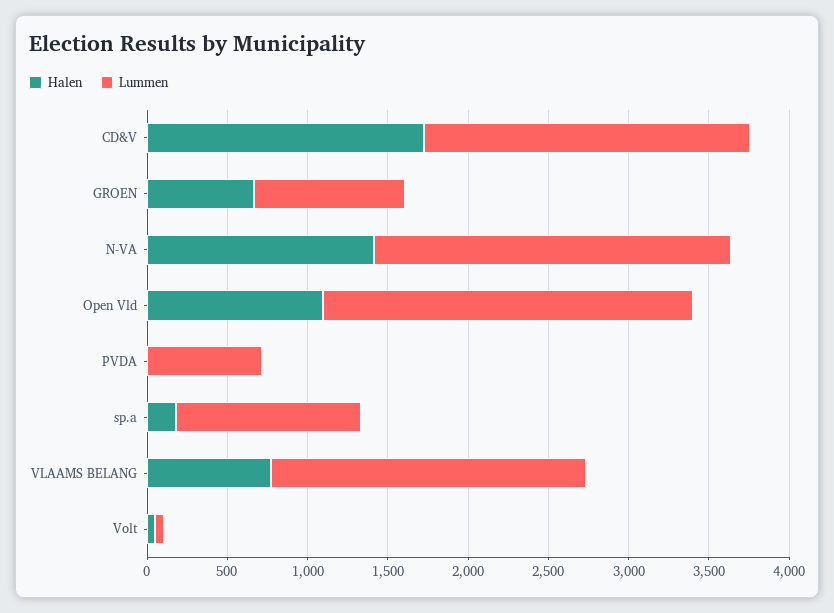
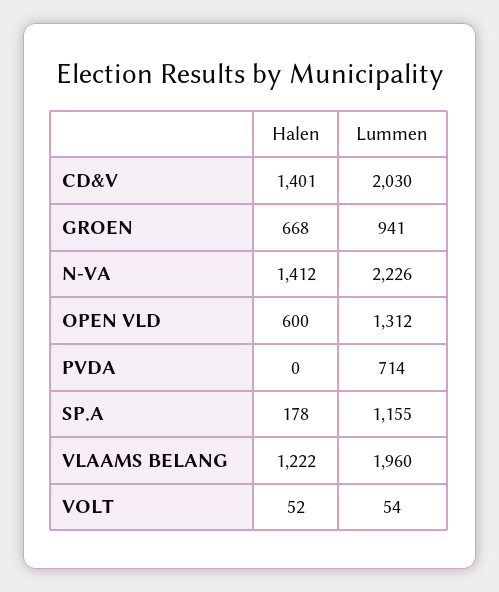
  {
    "Halen": {
-     "CD&V": 1700,
+     "CD&V": 1401,
      "GROEN": 668,
      "N-VA": 1412,
-     "Open Vld": 1100,
+     "Open Vld": 600,
      "PVDA": 0,
      "sp.a": 178,
-     "VLAAMS BELANG": 800,
+     "VLAAMS BELANG": 1222,
      "Volt": 52
    },
    "Lummen": {
      "CD&V": 2030,
      "GROEN": 941,
      "N-VA": 2226,
-     "Open Vld": 2300,
+     "Open Vld": 1312,
      "PVDA": 714,
      "sp.a": 1155,
      "VLAAMS BELANG": 1960,
      "Volt": 54
    }
  }

